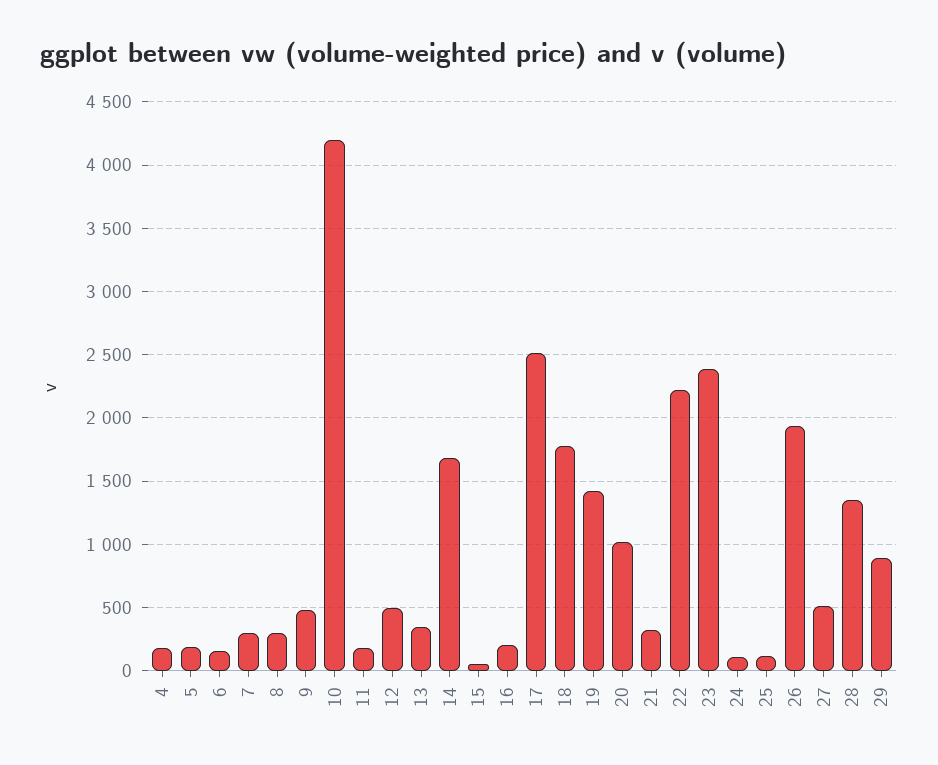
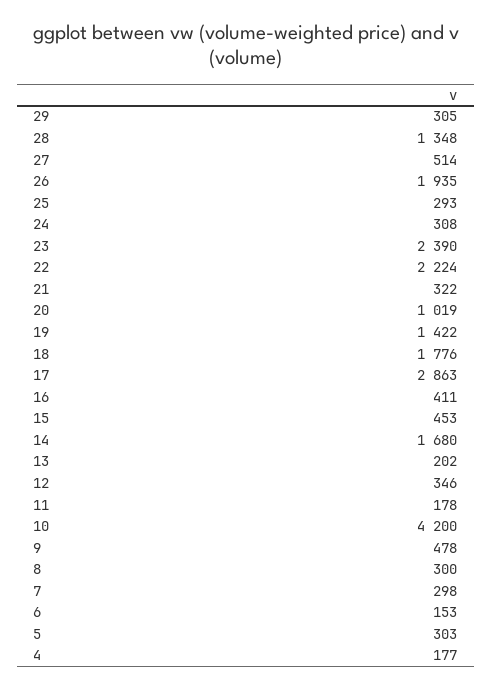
  {
    "4": 177,
-   "5": 200,
+   "5": 303,
    "6": 153,
    "7": 298,
    "8": 300,
    "9": 478,
    "10": 4200,
    "11": 178,
-   "12": 500,
+   "12": 346,
-   "13": 350,
+   "13": 202,
    "14": 1680,
-   "15": 50,
+   "15": 453,
-   "16": 200,
+   "16": 411,
-   "17": 2500,
+   "17": 2863,
    "18": 1776,
    "19": 1422,
    "20": 1019,
    "21": 322,
    "22": 2224,
    "23": 2390,
-   "24": 100,
+   "24": 308,
-   "25": 100,
+   "25": 293,
    "26": 1935,
    "27": 514,
    "28": 1348,
-   "29": 900
+   "29": 305
  }

